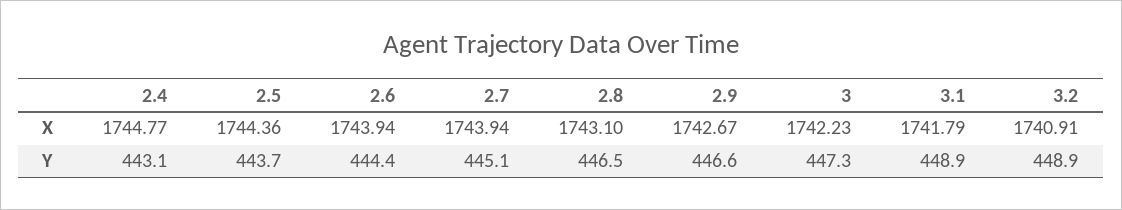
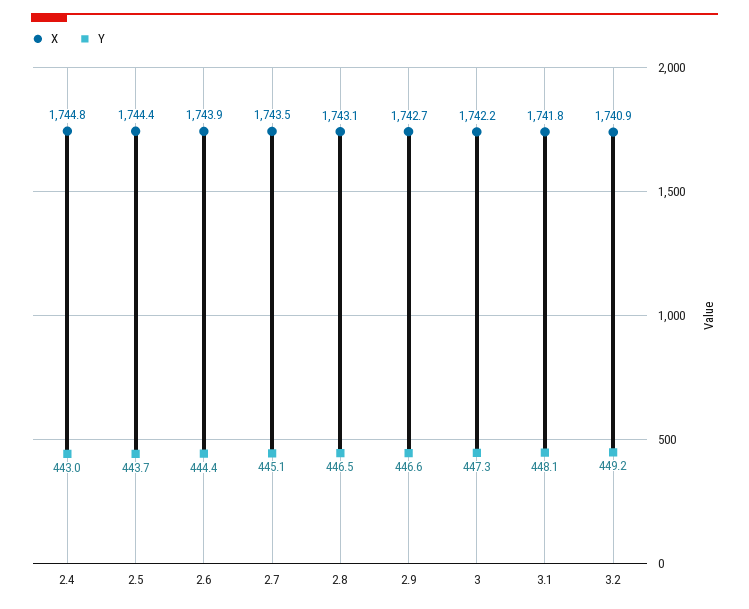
  {
    "X": {
      "2.4": 1744.77,
      "2.5": 1744.36,
      "2.6": 1743.94,
-     "2.7": 1743.94,
+     "2.7": 1743.5,
      "2.8": 1743.1,
      "2.9": 1742.67,
      "3": 1742.23,
      "3.1": 1741.79,
      "3.2": 1740.91
    },
    "Y": {
-     "2.4": 443.1,
+     "2.4": 443,
      "2.5": 443.7,
      "2.6": 444.4,
      "2.7": 445.1,
      "2.8": 446.5,
      "2.9": 446.6,
      "3": 447.3,
-     "3.1": 448.9,
+     "3.1": 448.1,
-     "3.2": 448.9
+     "3.2": 449.2
    }
  }

